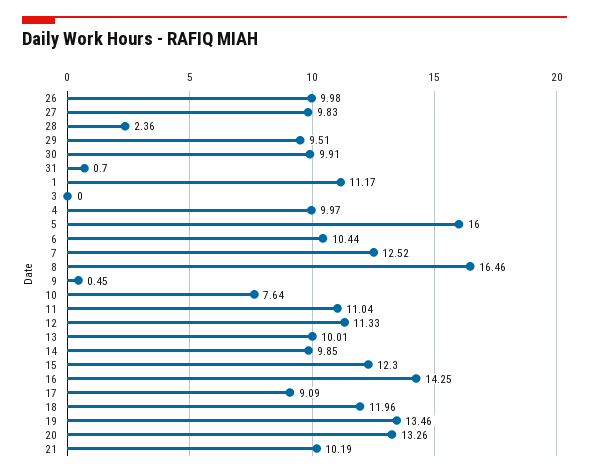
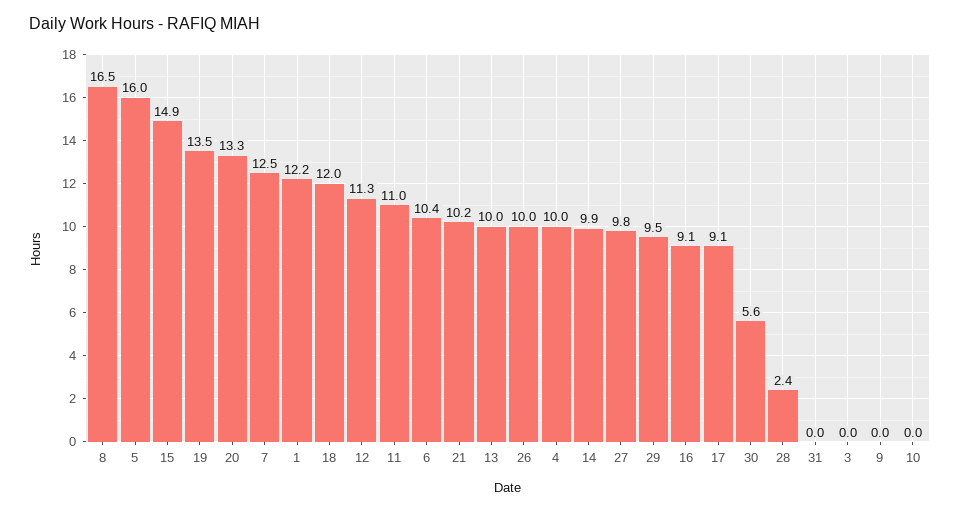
  {
    "26": 9.98,
    "27": 9.83,
    "28": 2.36,
    "29": 9.51,
-   "30": 9.91,
+   "30": 5.6,
-   "31": 0.7,
+   "31": 0,
-   "1": 11.17,
+   "1": 12.2,
    "3": 0,
    "4": 9.97,
    "5": 16,
    "6": 10.44,
    "7": 12.52,
    "8": 16.46,
-   "9": 0.45,
+   "9": 0,
-   "10": 7.64,
+   "10": 0,
    "11": 11.04,
    "12": 11.33,
    "13": 10.01,
    "14": 9.85,
-   "15": 12.3,
+   "15": 14.9,
-   "16": 14.25,
+   "16": 9.1,
    "17": 9.09,
    "18": 11.96,
    "19": 13.46,
    "20": 13.26,
    "21": 10.19
  }

